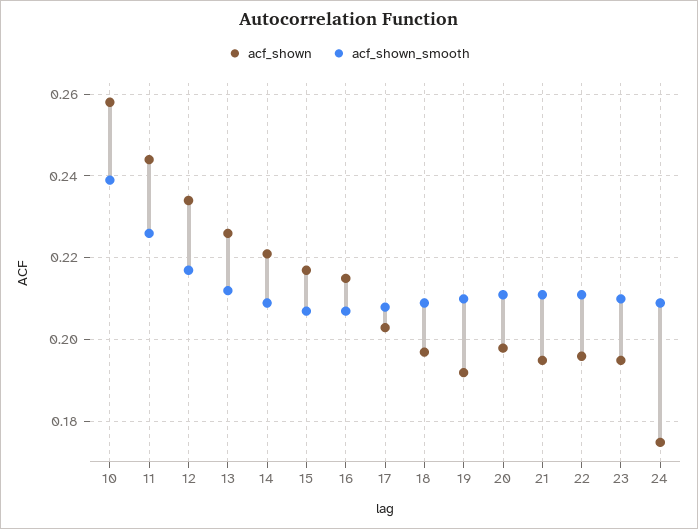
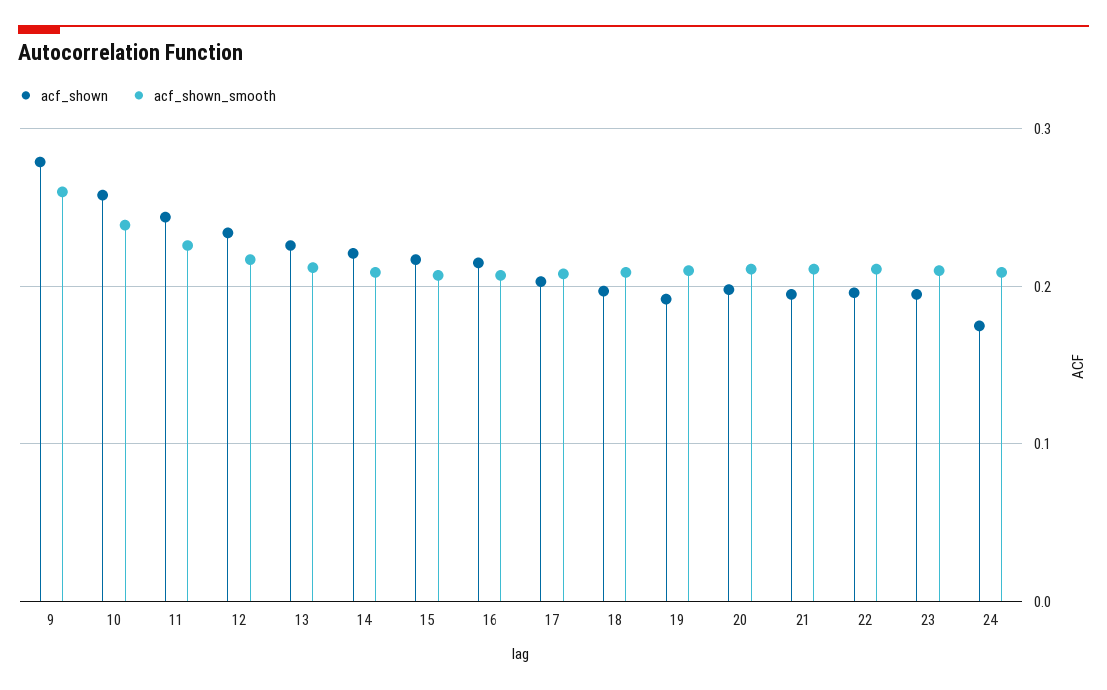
  {
    "acf_shown": {
      "10": 0.26,
      "11": 0.245,
      "12": 0.235,
      "13": 0.225,
      "14": 0.22,
      "15": 0.215,
      "16": 0.215,
      "17": 0.205,
      "18": 0.195,
      "19": 0.19,
      "20": 0.2,
      "21": 0.195,
      "22": 0.195,
      "23": 0.195,
-     "24": 0.175
+     "24": 0.175,
+     "9": 0.28
    },
    "acf_shown_smooth": {
      "10": 0.24,
      "11": 0.225,
      "12": 0.215,
      "13": 0.21,
      "14": 0.21,
      "15": 0.205,
      "16": 0.205,
      "17": 0.21,
      "18": 0.21,
      "19": 0.21,
      "20": 0.21,
      "21": 0.21,
      "22": 0.21,
      "23": 0.21,
-     "24": 0.21
+     "24": 0.21,
+     "9": 0.26
    }
  }

